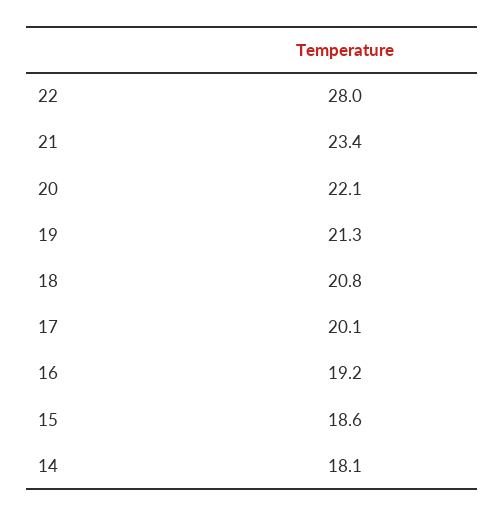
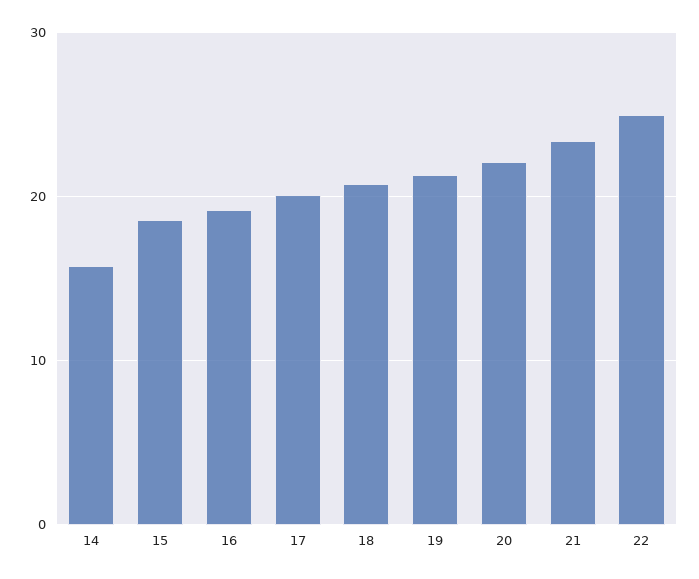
  {
-   "22": 28,
+   "22": 25,
    "21": 23.4,
    "20": 22.1,
    "19": 21.3,
    "18": 20.8,
    "17": 20.1,
    "16": 19.2,
    "15": 18.6,
-   "14": 18.1
+   "14": 16
  }

